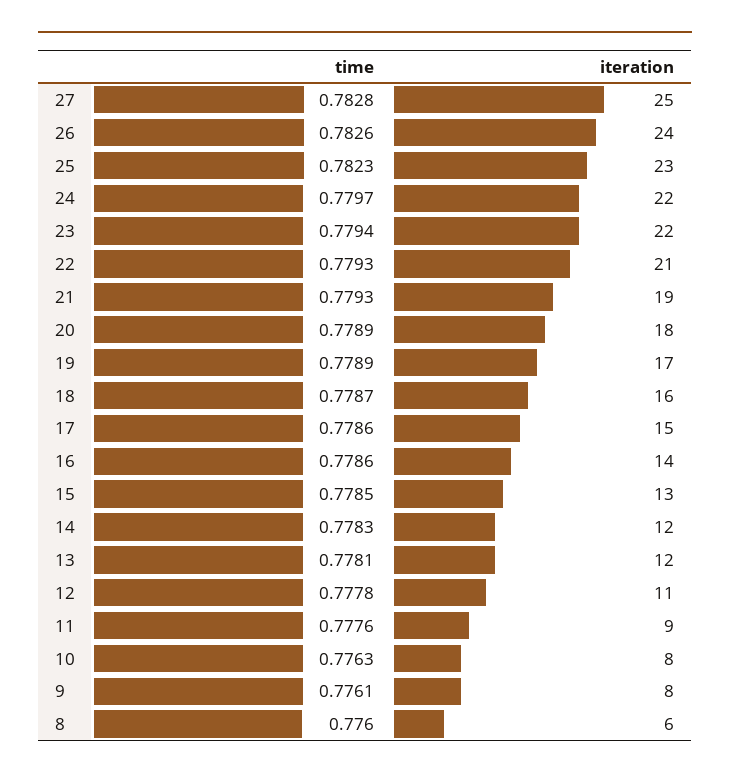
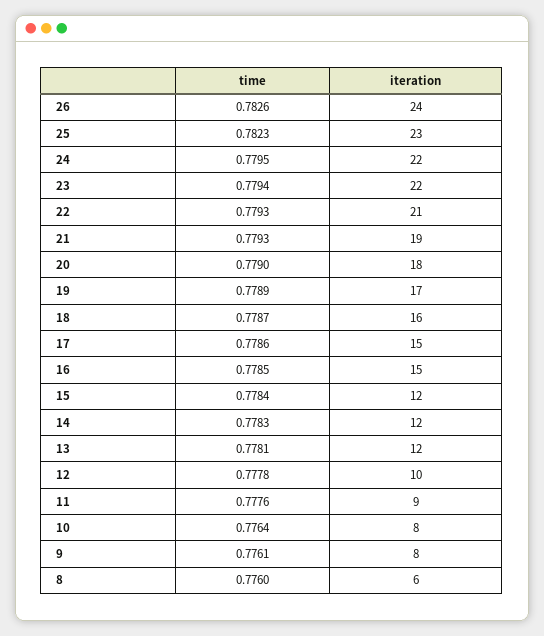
  {
    "time": {
-     "27": 0.7828,
      "26": 0.7826,
      "25": 0.7823,
-     "24": 0.7797,
+     "24": 0.7795,
      "23": 0.7794,
      "22": 0.7793,
      "21": 0.7793,
-     "20": 0.7789,
+     "20": 0.779,
      "19": 0.7789,
      "18": 0.7787,
      "17": 0.7786,
-     "16": 0.7786,
+     "16": 0.7785,
-     "15": 0.7785,
+     "15": 0.7784,
      "14": 0.7783,
      "13": 0.7781,
      "12": 0.7778,
      "11": 0.7776,
-     "10": 0.7763,
+     "10": 0.7764,
      "9": 0.7761,
      "8": 0.776
    },
    "iteration": {
-     "27": 25,
      "26": 24,
      "25": 23,
      "24": 22,
      "23": 22,
      "22": 21,
      "21": 19,
      "20": 18,
      "19": 17,
      "18": 16,
      "17": 15,
-     "16": 14,
+     "16": 15,
-     "15": 13,
+     "15": 12,
      "14": 12,
      "13": 12,
-     "12": 11,
+     "12": 10,
      "11": 9,
      "10": 8,
      "9": 8,
      "8": 6
    }
  }

